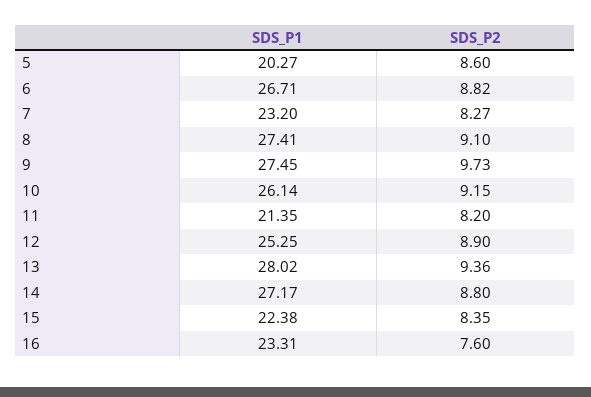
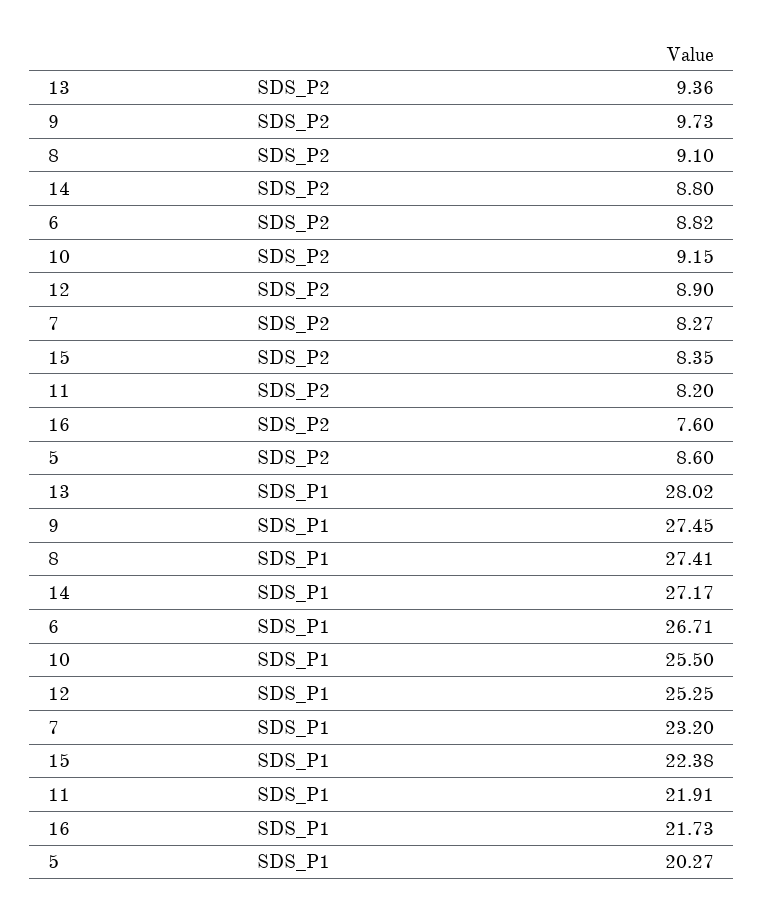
  {
    "SDS_P1": {
      "5": 20.27,
      "6": 26.71,
      "7": 23.2,
      "8": 27.41,
      "9": 27.45,
-     "10": 26.14,
+     "10": 25.5,
-     "11": 21.35,
+     "11": 21.91,
      "12": 25.25,
      "13": 28.02,
      "14": 27.17,
      "15": 22.38,
-     "16": 23.31
+     "16": 21.73
    },
    "SDS_P2": {
      "5": 8.6,
      "6": 8.82,
      "7": 8.27,
      "8": 9.1,
      "9": 9.73,
      "10": 9.15,
      "11": 8.2,
      "12": 8.9,
      "13": 9.36,
      "14": 8.8,
      "15": 8.35,
      "16": 7.6
    }
  }

